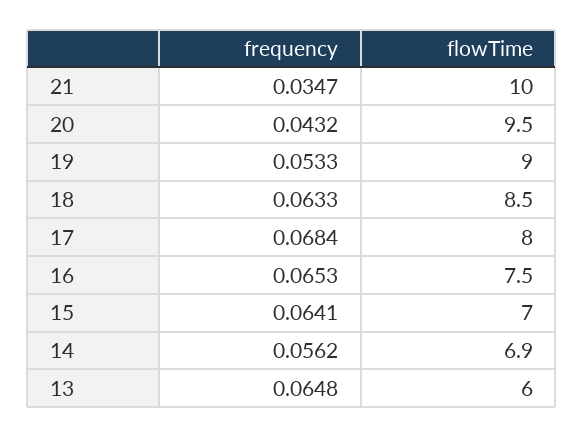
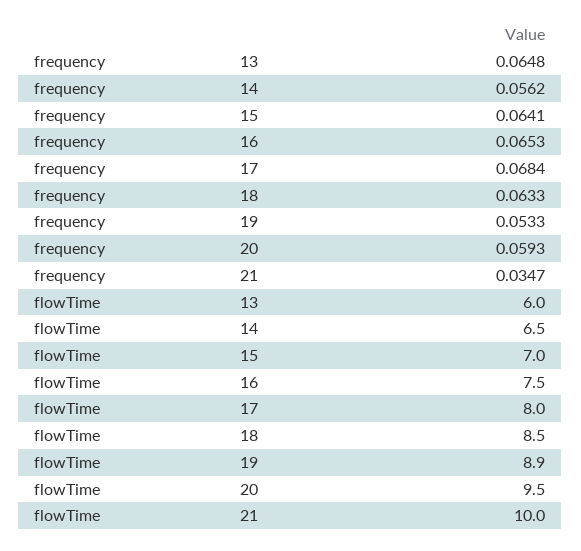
  {
    "frequency": {
      "21": 0.0347,
-     "20": 0.0432,
+     "20": 0.0593,
      "19": 0.0533,
      "18": 0.0633,
      "17": 0.0684,
      "16": 0.0653,
      "15": 0.0641,
      "14": 0.0562,
      "13": 0.0648
    },
    "flowTime": {
      "21": 10,
      "20": 9.5,
-     "19": 9,
+     "19": 8.9,
      "18": 8.5,
      "17": 8,
      "16": 7.5,
      "15": 7,
-     "14": 6.9,
+     "14": 6.5,
      "13": 6
    }
  }

